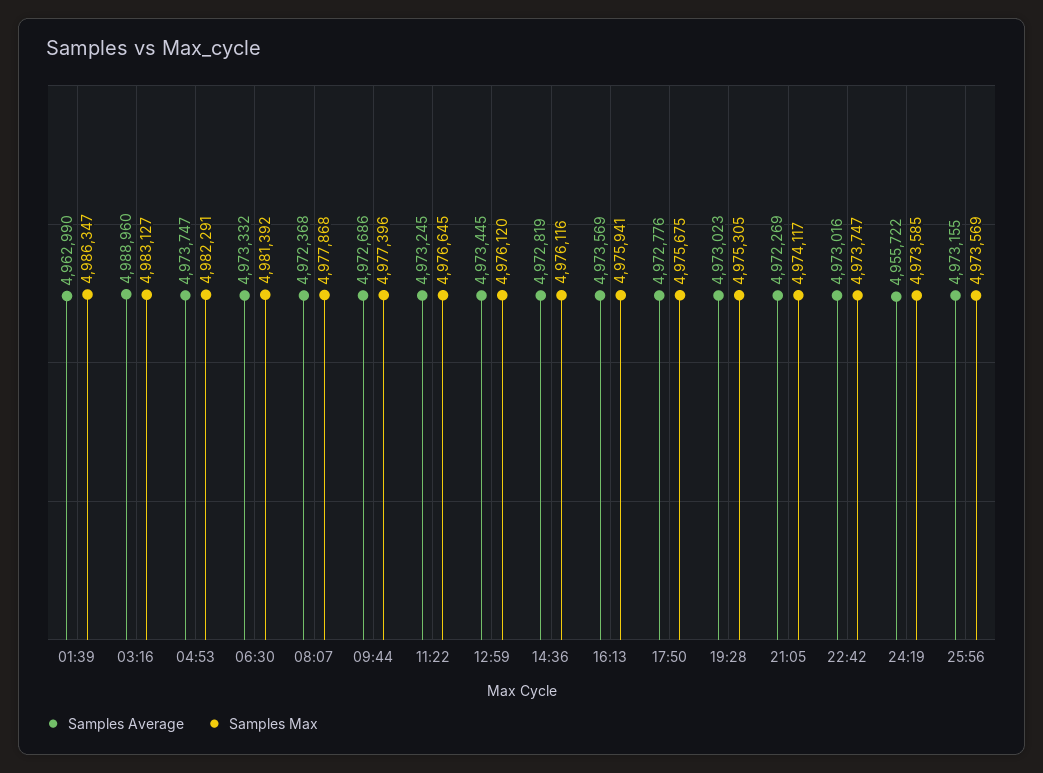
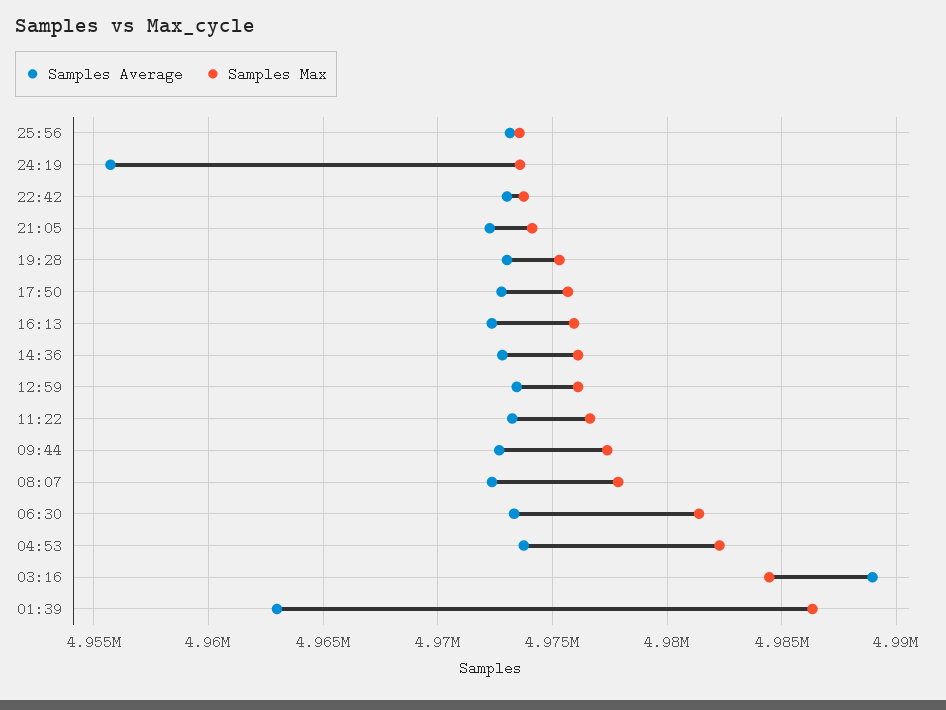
  {
    "Samples Average": {
      "01:39": 4962990,
      "03:16": 4988960,
      "04:53": 4973747,
      "06:30": 4973332,
      "08:07": 4972368,
      "09:44": 4972686,
      "11:22": 4973245,
      "12:59": 4973445,
      "14:36": 4972819,
-     "16:13": 4973569,
+     "16:13": 4972500,
      "17:50": 4972776,
      "19:28": 4973023,
      "21:05": 4972269,
      "22:42": 4973016,
      "24:19": 4955722,
      "25:56": 4973155
    },
    "Samples Max": {
      "01:39": 4986347,
-     "03:16": 4983127,
+     "03:16": 4984500,
      "04:53": 4982291,
      "06:30": 4981392,
      "08:07": 4977868,
      "09:44": 4977396,
      "11:22": 4976645,
      "12:59": 4976120,
      "14:36": 4976116,
      "16:13": 4975941,
      "17:50": 4975675,
      "19:28": 4975305,
      "21:05": 4974117,
      "22:42": 4973747,
      "24:19": 4973585,
      "25:56": 4973569
    }
  }

